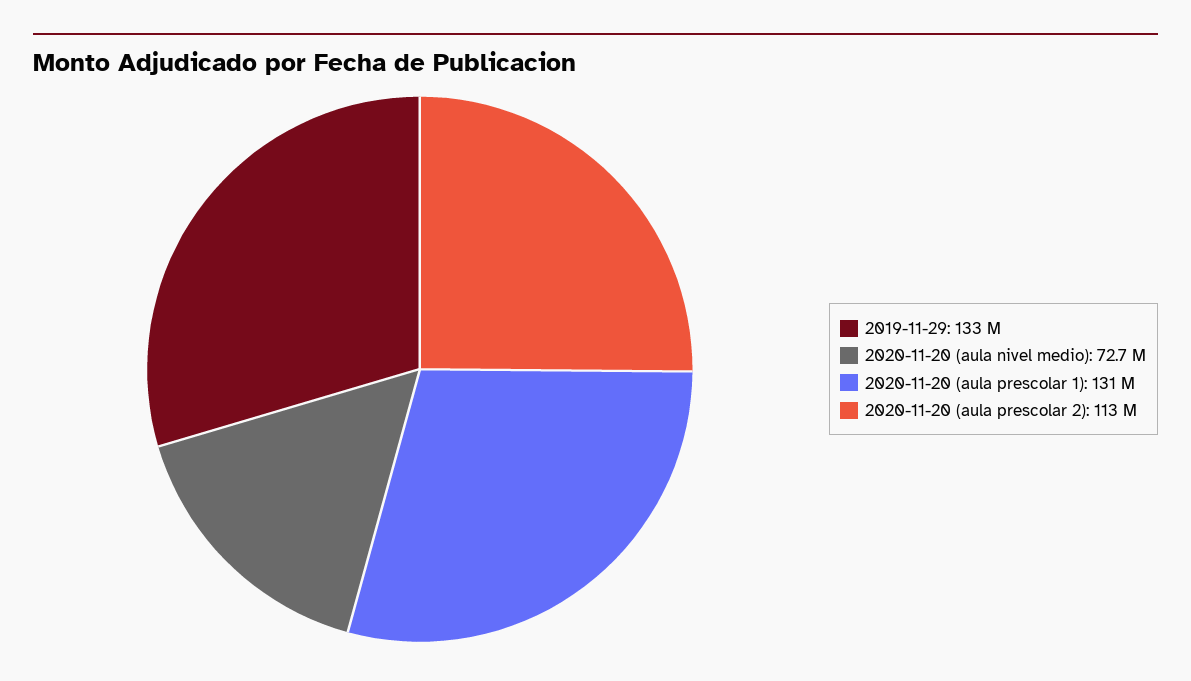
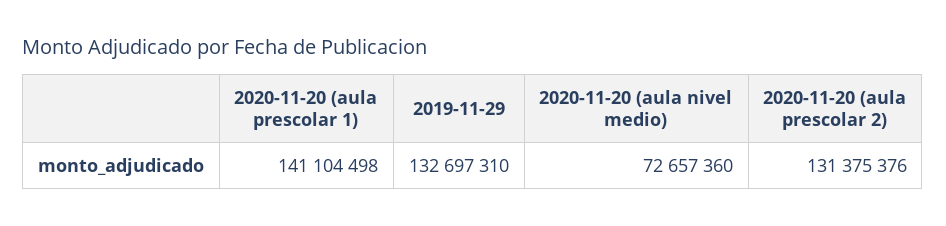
  {
    "2019-11-29": 132697310,
    "2020-11-20 (aula nivel medio)": 72657360,
-   "2020-11-20 (aula prescolar 1)": 131000000,
+   "2020-11-20 (aula prescolar 1)": 141104498,
-   "2020-11-20 (aula prescolar 2)": 113000000
+   "2020-11-20 (aula prescolar 2)": 131375376
  }

